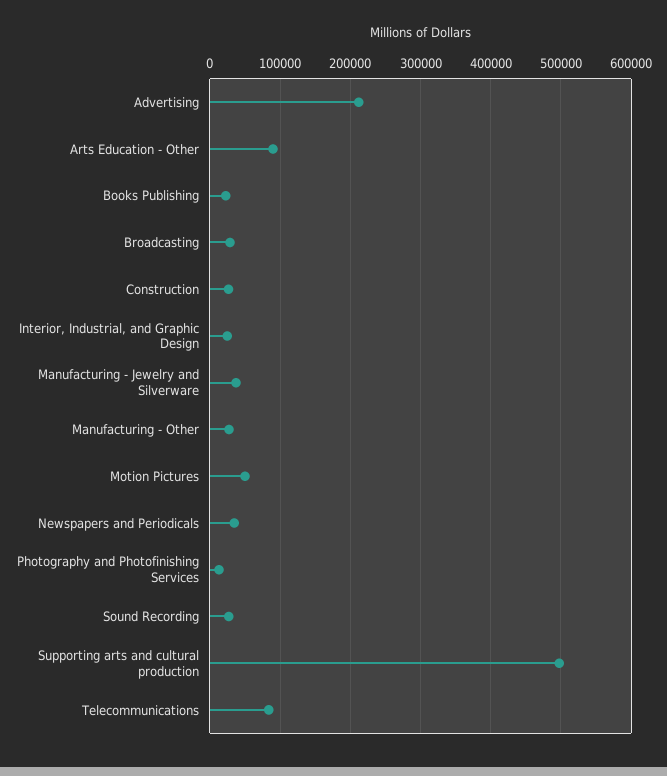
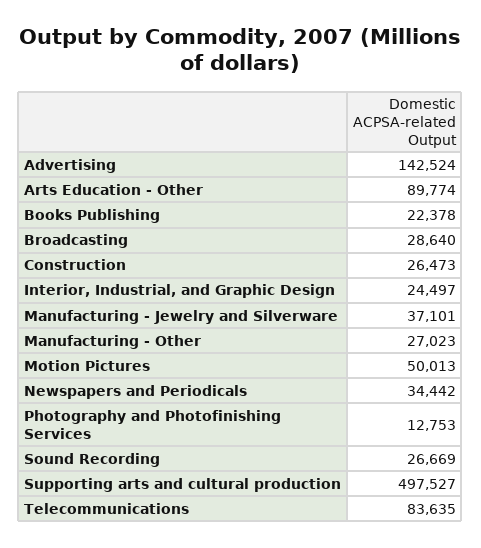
  {
-   "Advertising": 210000,
+   "Advertising": 142524,
    "Arts Education - Other": 89774,
    "Books Publishing": 22378,
    "Broadcasting": 28640,
    "Construction": 26473,
    "Interior, Industrial, and Graphic Design": 24497,
    "Manufacturing - Jewelry and Silverware": 37101,
    "Manufacturing - Other": 27023,
    "Motion Pictures": 50013,
    "Newspapers and Periodicals": 34442,
    "Photography and Photofinishing Services": 12753,
    "Sound Recording": 26669,
    "Supporting arts and cultural production": 497527,
    "Telecommunications": 83635
  }

